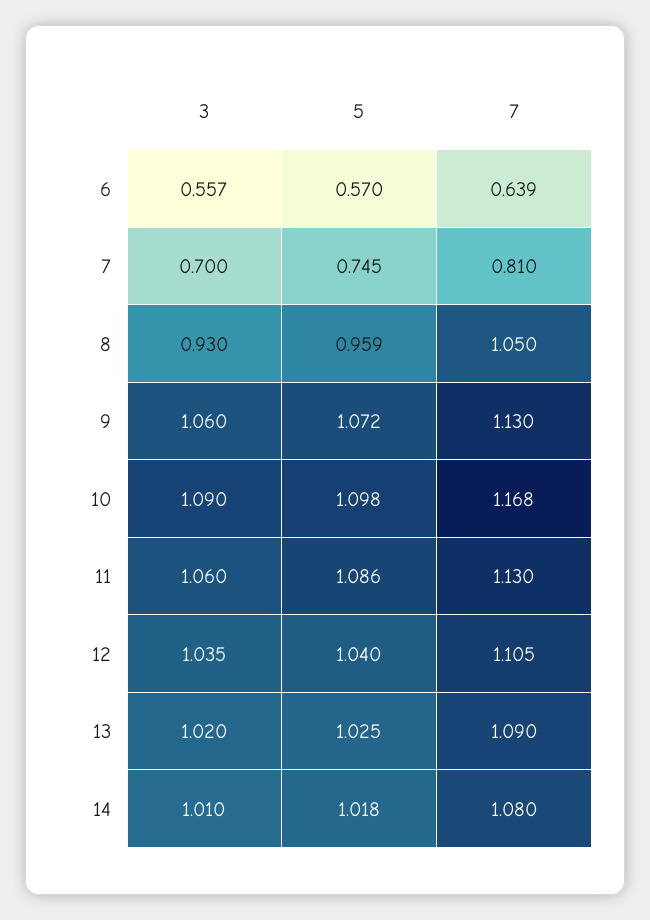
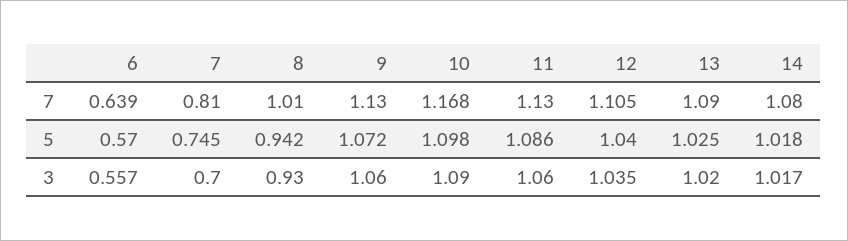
  {
    "3": {
      "6": 0.557,
      "7": 0.7,
      "8": 0.93,
      "9": 1.06,
      "10": 1.09,
      "11": 1.06,
      "12": 1.035,
      "13": 1.02,
-     "14": 1.01
+     "14": 1.017
    },
    "5": {
      "6": 0.57,
      "7": 0.745,
-     "8": 0.959,
+     "8": 0.942,
      "9": 1.072,
      "10": 1.098,
      "11": 1.086,
      "12": 1.04,
      "13": 1.025,
      "14": 1.018
    },
    "7": {
      "6": 0.639,
      "7": 0.81,
-     "8": 1.05,
+     "8": 1.01,
      "9": 1.13,
      "10": 1.168,
      "11": 1.13,
      "12": 1.105,
      "13": 1.09,
      "14": 1.08
    }
  }

